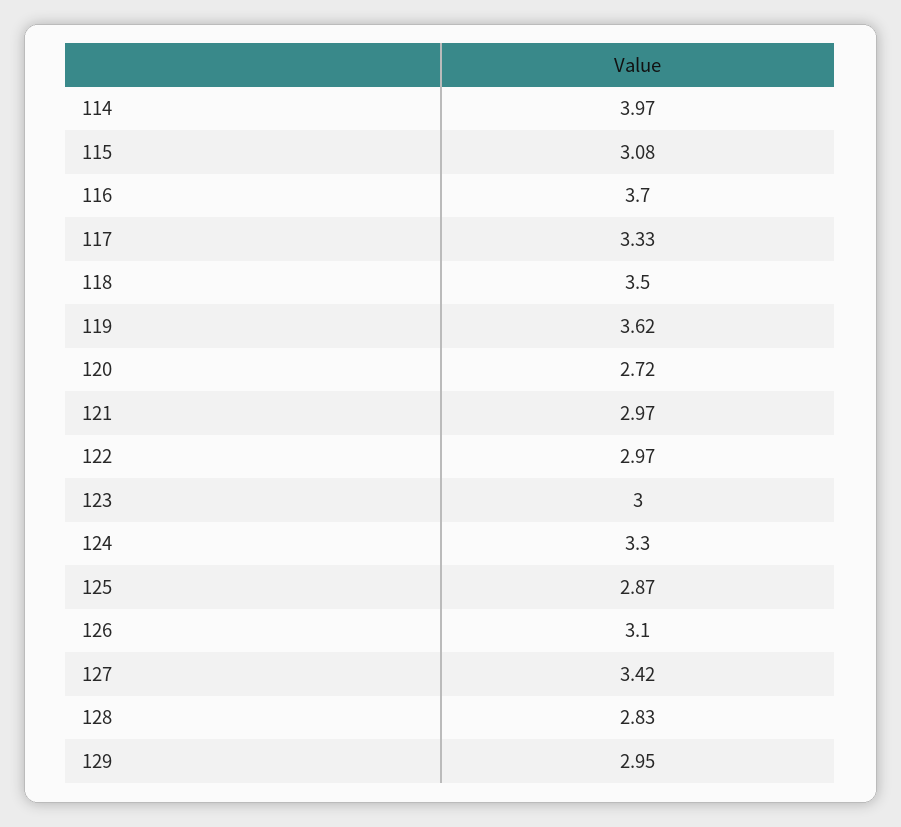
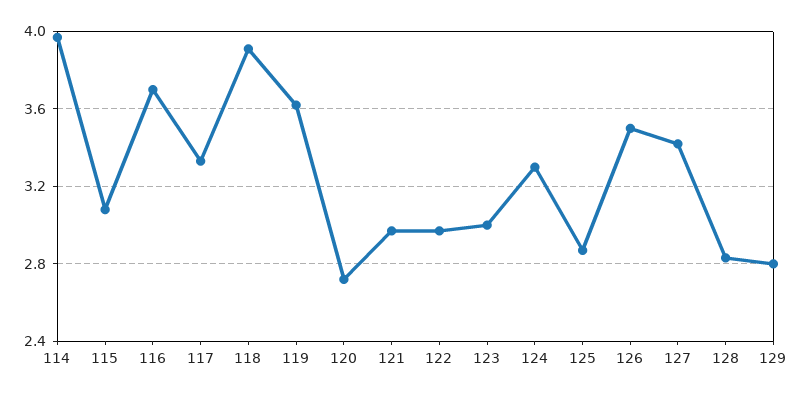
  {
    "114": 3.97,
    "115": 3.08,
    "116": 3.7,
    "117": 3.33,
-   "118": 3.5,
+   "118": 3.9,
    "119": 3.62,
    "120": 2.72,
    "121": 2.97,
    "122": 2.97,
    "123": 3,
    "124": 3.3,
    "125": 2.87,
-   "126": 3.1,
+   "126": 3.5,
    "127": 3.42,
    "128": 2.83,
-   "129": 2.95
+   "129": 2.8
  }

